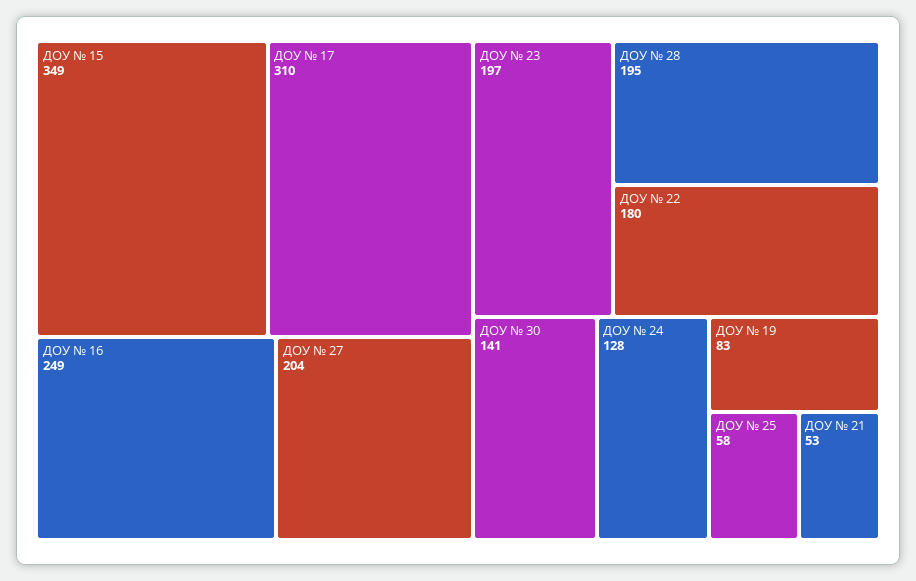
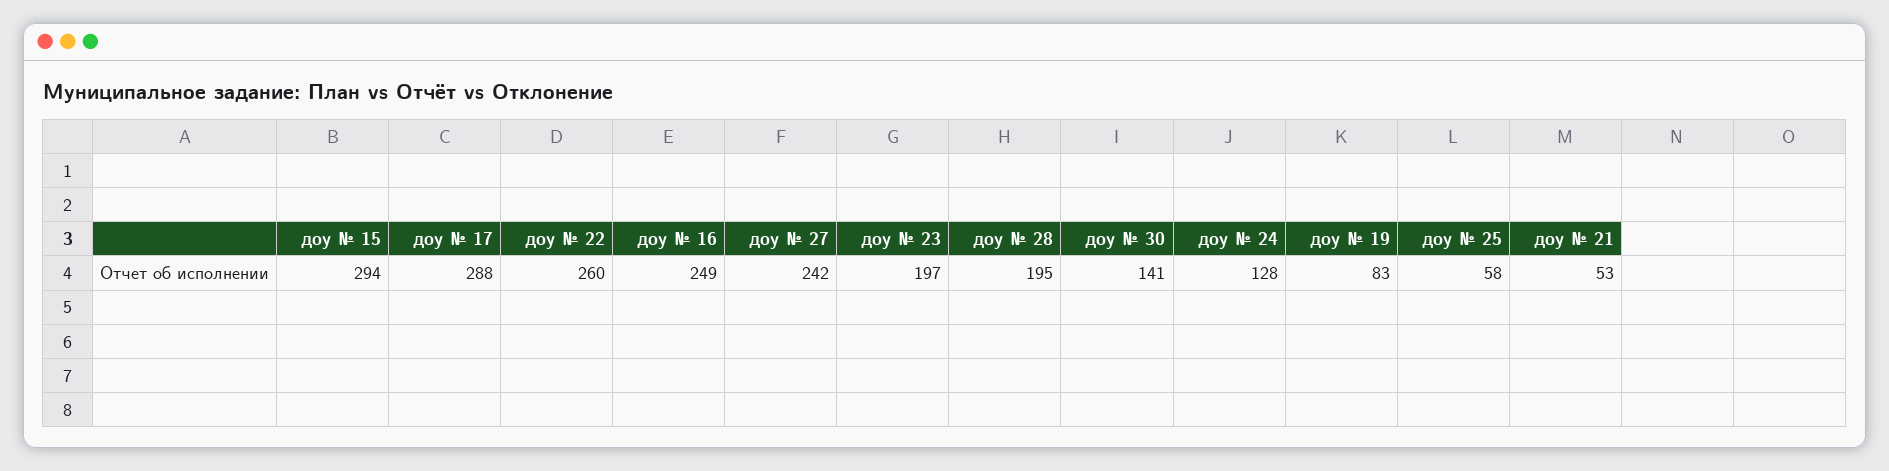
  {
-   "ДОУ № 15": 349,
+   "ДОУ № 15": 294,
-   "ДОУ № 17": 310,
+   "ДОУ № 17": 288,
    "ДОУ № 16": 249,
-   "ДОУ № 27": 204,
+   "ДОУ № 27": 242,
    "ДОУ № 23": 197,
    "ДОУ № 28": 195,
-   "ДОУ № 22": 180,
+   "ДОУ № 22": 260,
    "ДОУ № 30": 141,
    "ДОУ № 24": 128,
    "ДОУ № 19": 83,
    "ДОУ № 25": 58,
    "ДОУ № 21": 53
  }

